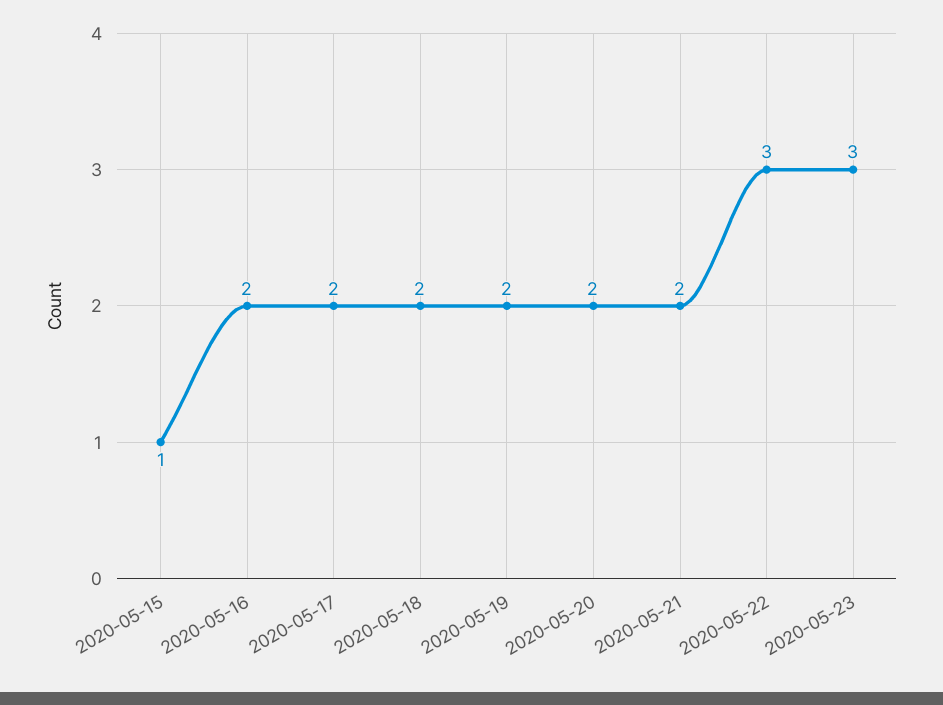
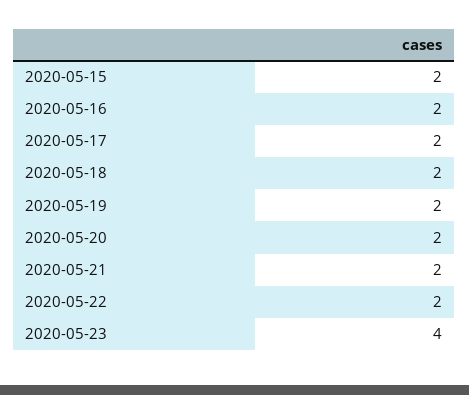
  {
-   "2020-05-15": 1,
+   "2020-05-15": 2,
    "2020-05-16": 2,
    "2020-05-17": 2,
    "2020-05-18": 2,
    "2020-05-19": 2,
    "2020-05-20": 2,
    "2020-05-21": 2,
-   "2020-05-22": 3,
+   "2020-05-22": 2,
-   "2020-05-23": 3
+   "2020-05-23": 4
  }

